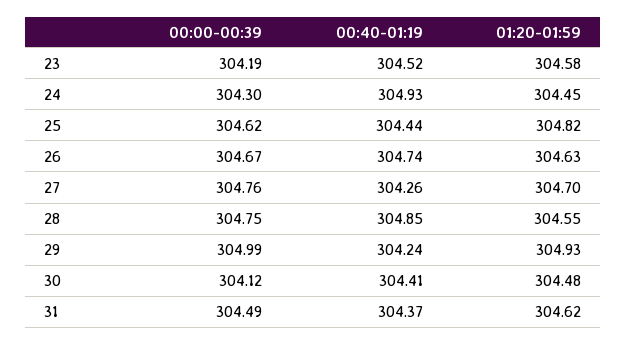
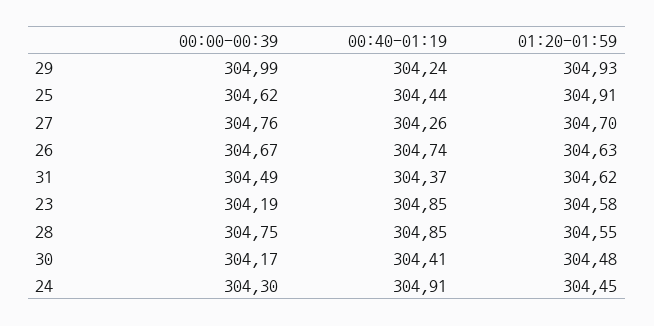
  {
    "00:00-00:39": {
      "23": 304.19,
      "24": 304.3,
      "25": 304.62,
      "26": 304.67,
      "27": 304.76,
      "28": 304.75,
      "29": 304.99,
-     "30": 304.12,
+     "30": 304.17,
      "31": 304.49
    },
    "00:40-01:19": {
-     "23": 304.52,
+     "23": 304.85,
-     "24": 304.93,
+     "24": 304.91,
      "25": 304.44,
      "26": 304.74,
      "27": 304.26,
      "28": 304.85,
      "29": 304.24,
      "30": 304.41,
      "31": 304.37
    },
    "01:20-01:59": {
      "23": 304.58,
      "24": 304.45,
-     "25": 304.82,
+     "25": 304.91,
      "26": 304.63,
      "27": 304.7,
      "28": 304.55,
      "29": 304.93,
      "30": 304.48,
      "31": 304.62
    }
  }

